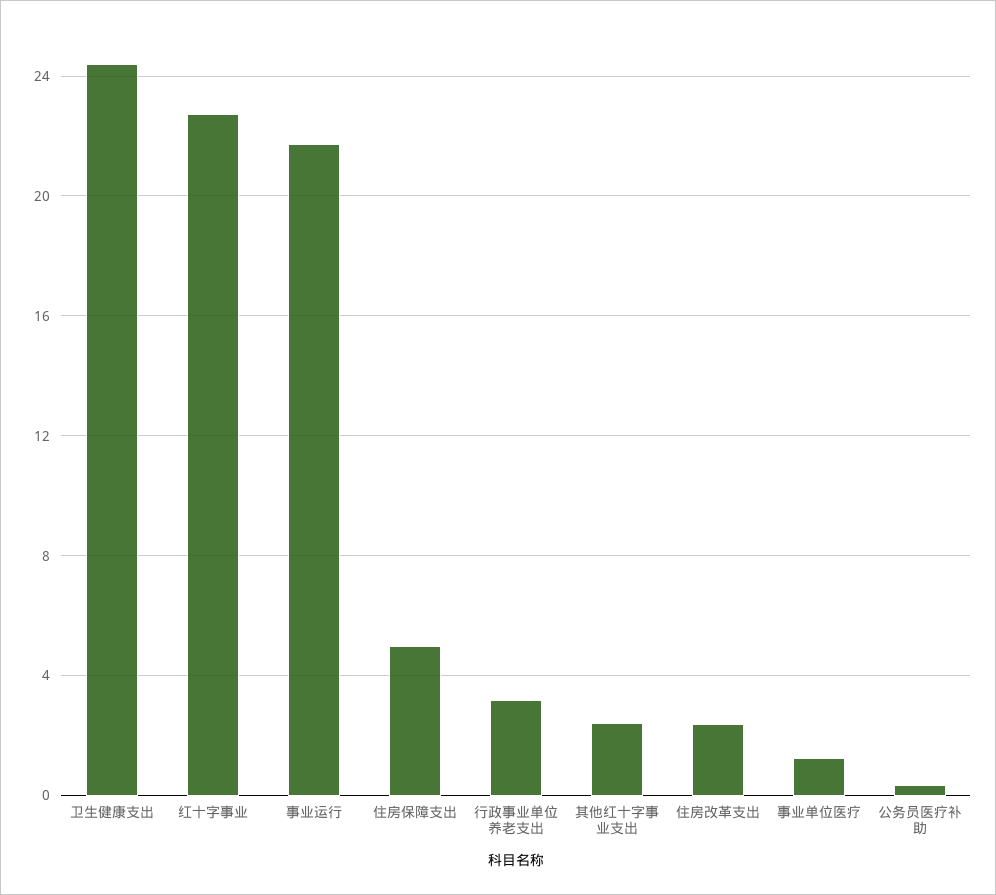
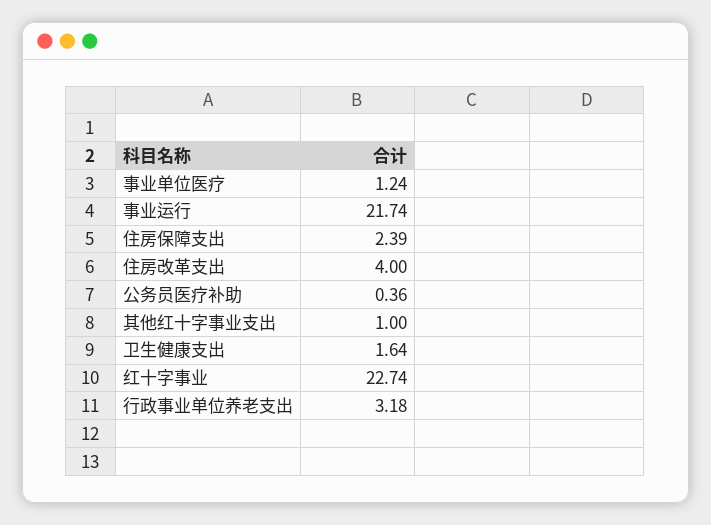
  {
-   "卫生健康支出": 24.5,
+   "卫生健康支出": 1.64,
    "红十字事业": 22.74,
    "事业运行": 21.74,
-   "住房保障支出": 5,
+   "住房保障支出": 2.39,
    "行政事业单位养老支出": 3.18,
-   "其他红十字事业支出": 2.5,
+   "其他红十字事业支出": 1,
-   "住房改革支出": 2.5,
+   "住房改革支出": 4,
    "事业单位医疗": 1.24,
    "公务员医疗补助": 0.36
  }

